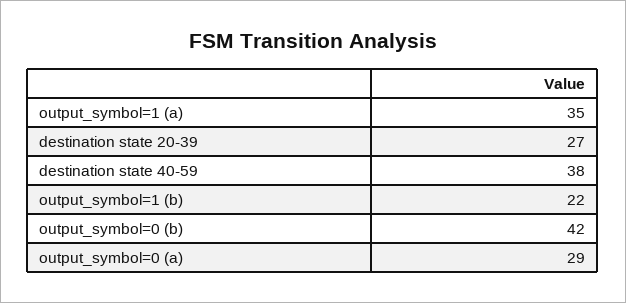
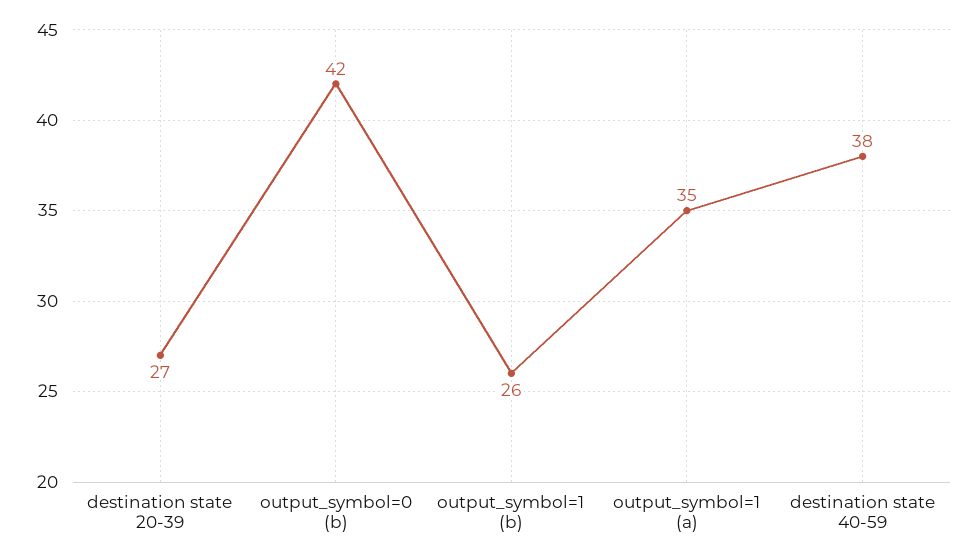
  {
    "output_symbol=1 (a)": 35,
    "destination state 20-39": 27,
    "destination state 40-59": 38,
-   "output_symbol=1 (b)": 22,
+   "output_symbol=1 (b)": 26,
-   "output_symbol=0 (b)": 42,
+   "output_symbol=0 (b)": 42
-   "output_symbol=0 (a)": 29
  }

